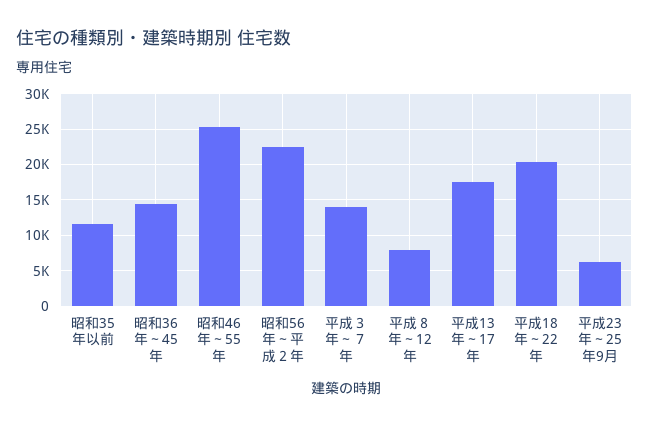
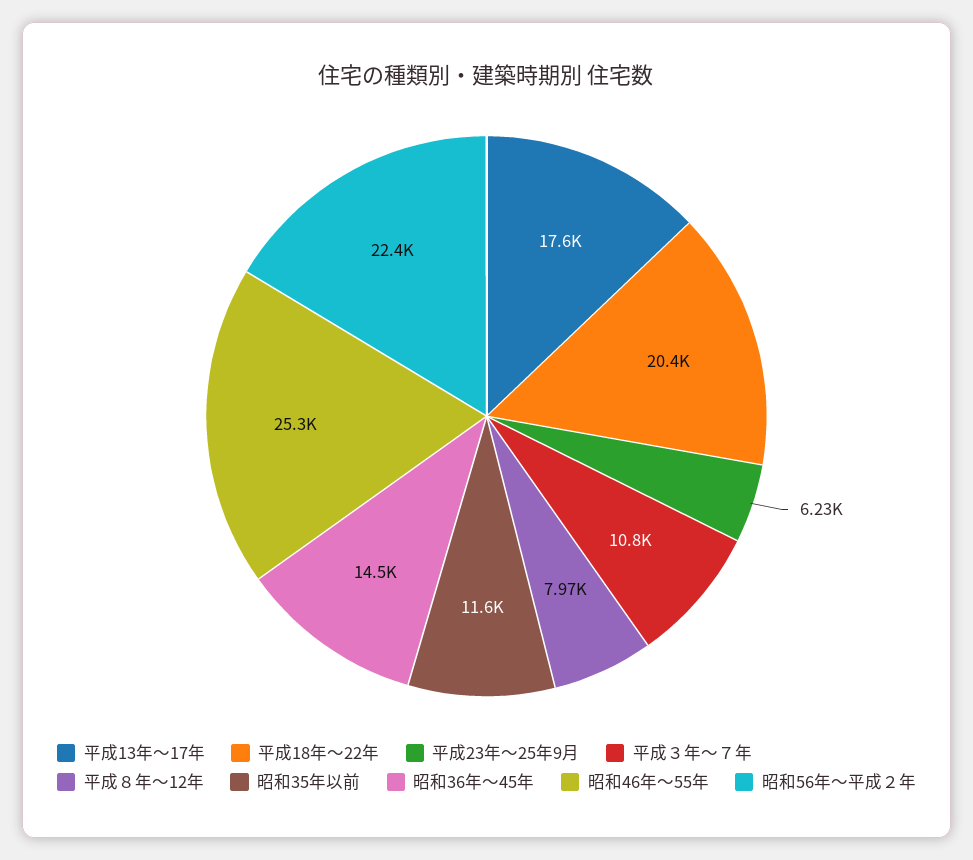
  {
    "昭和35年以前": 11600,
    "昭和36年～45年": 14500,
    "昭和46年～55年": 25300,
    "昭和56年～平成２年": 22400,
-   "平成３年～７年": 14000,
+   "平成３年～７年": 10800,
    "平成８年～12年": 7970,
    "平成13年～17年": 17600,
    "平成18年～22年": 20400,
    "平成23年～25年9月": 6230
  }

